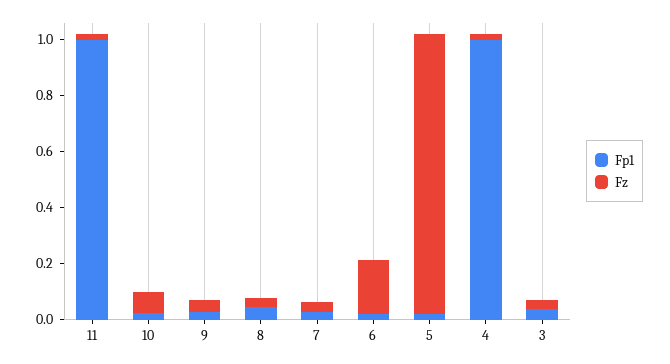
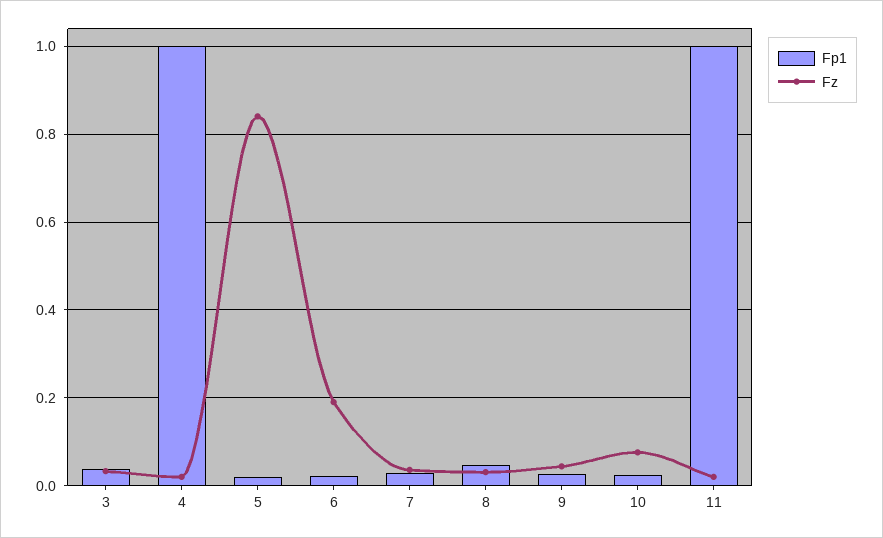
  {
    "Fp1": {
      "11": 1,
      "10": 0.02,
      "9": 0.02,
      "8": 0.04,
      "7": 0.02,
      "6": 0.02,
      "5": 0.02,
      "4": 1,
      "3": 0.04
    },
    "Fz": {
      "11": 0.02,
      "10": 0.08,
      "9": 0.04,
      "8": 0.04,
      "7": 0.04,
      "6": 0.2,
-     "5": 1,
+     "5": 0.84,
      "4": 0.02,
      "3": 0.04
    }
  }

